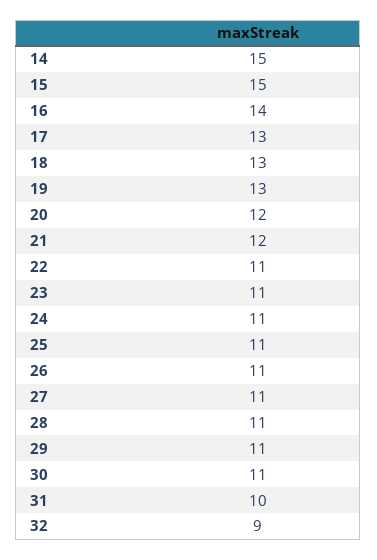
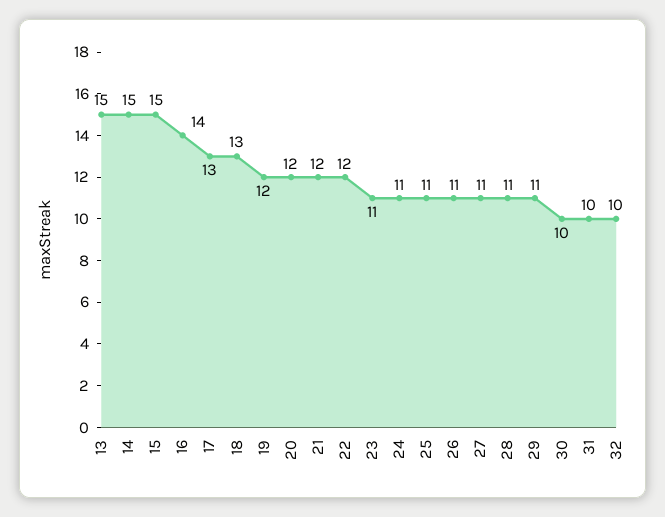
  {
    "14": 15,
    "15": 15,
    "16": 14,
    "17": 13,
    "18": 13,
-   "19": 13,
+   "19": 12,
    "20": 12,
    "21": 12,
-   "22": 11,
+   "22": 12,
    "23": 11,
    "24": 11,
    "25": 11,
    "26": 11,
    "27": 11,
    "28": 11,
    "29": 11,
-   "30": 11,
+   "30": 10,
    "31": 10,
-   "32": 9
+   "32": 10,
+   "13": 15
  }

